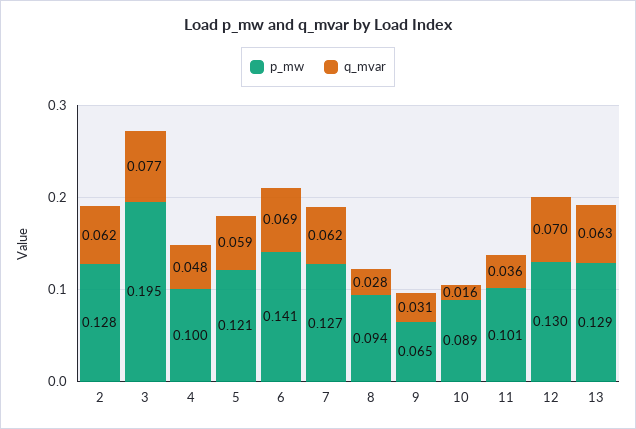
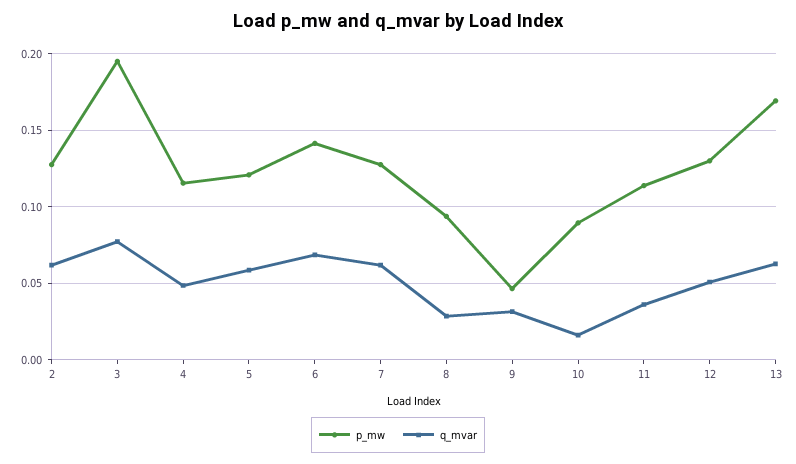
  {
    "p_mw": {
      "2": 0.128,
      "3": 0.195,
-     "4": 0.1,
+     "4": 0.115,
      "5": 0.121,
      "6": 0.141,
      "7": 0.127,
      "8": 0.094,
-     "9": 0.065,
+     "9": 0.045,
      "10": 0.089,
-     "11": 0.101,
+     "11": 0.115,
      "12": 0.13,
-     "13": 0.129
+     "13": 0.17
    },
    "q_mvar": {
      "2": 0.062,
      "3": 0.077,
      "4": 0.048,
      "5": 0.059,
      "6": 0.069,
      "7": 0.062,
      "8": 0.028,
      "9": 0.031,
      "10": 0.016,
      "11": 0.036,
-     "12": 0.07,
+     "12": 0.05,
      "13": 0.063
    }
  }

